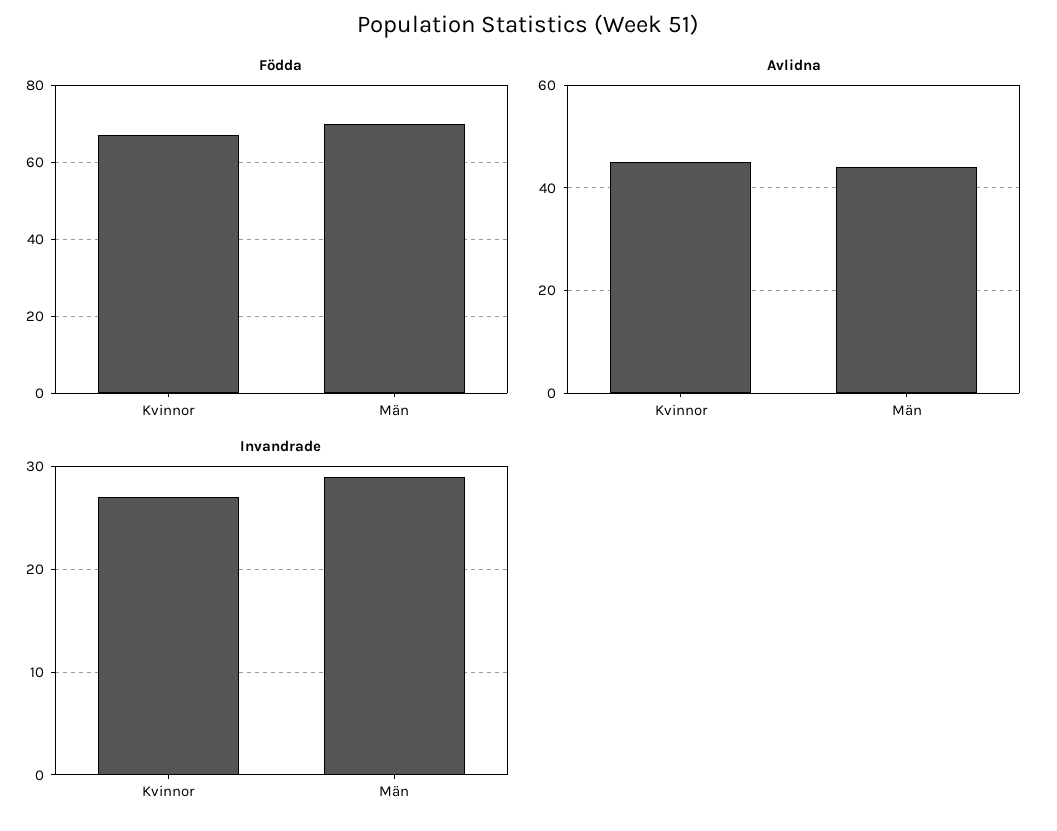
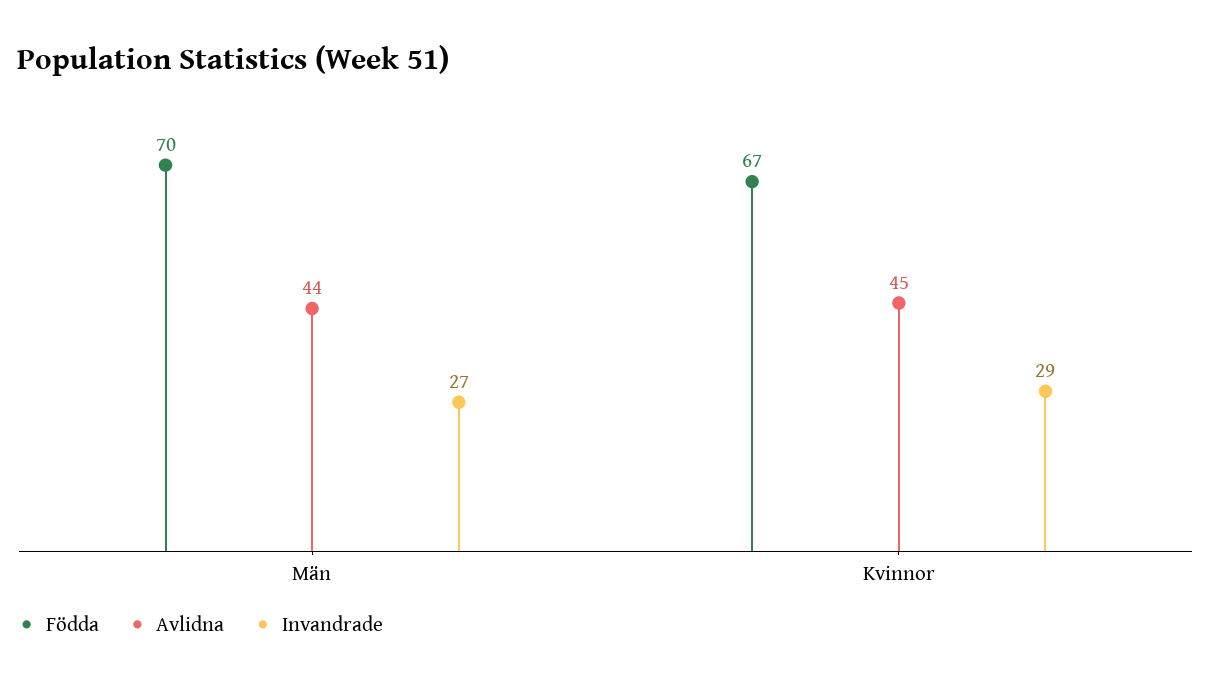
  {
    "Födda": {
      "Kvinnor": 67,
      "Män": 70
    },
    "Avlidna": {
      "Kvinnor": 45,
      "Män": 44
    },
    "Invandrade": {
-     "Kvinnor": 27,
+     "Kvinnor": 29,
-     "Män": 29
+     "Män": 27
    }
  }

